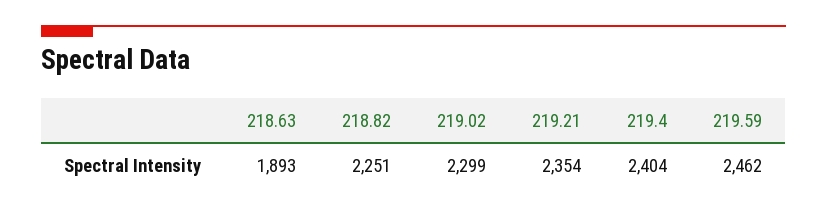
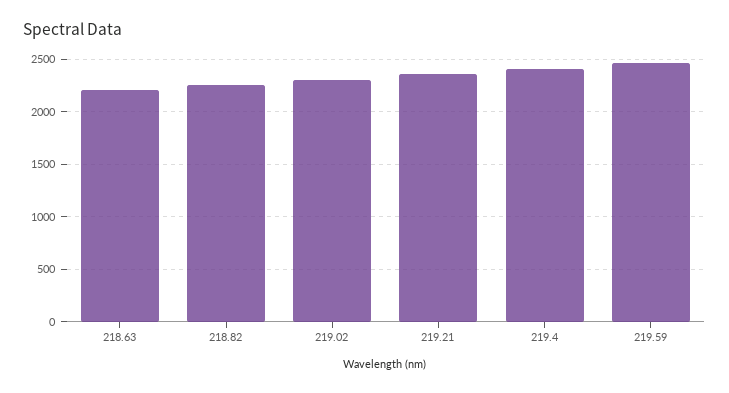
  {
-   "218.63": 1893,
+   "218.63": 2200,
    "218.82": 2251,
    "219.02": 2299,
    "219.21": 2354,
    "219.4": 2404,
    "219.59": 2462
  }

